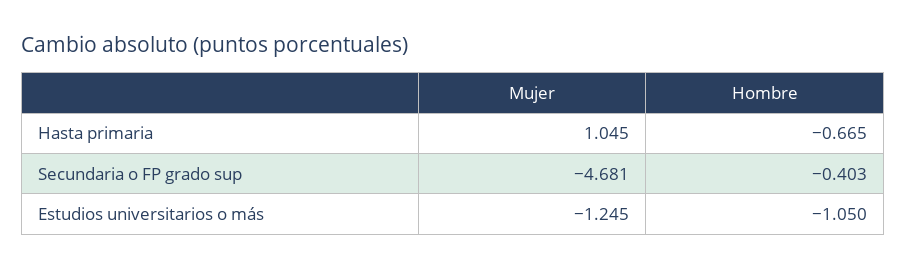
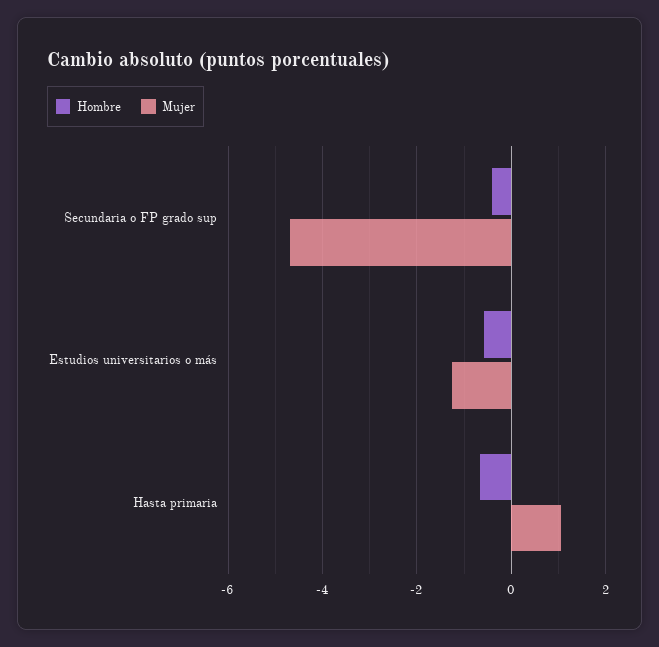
  {
    "Mujer": {
      "Hasta primaria": 1.045,
      "Secundaria o FP grado sup": -4.681,
      "Estudios universitarios o más": -1.245
    },
    "Hombre": {
      "Hasta primaria": -0.665,
      "Secundaria o FP grado sup": -0.403,
-     "Estudios universitarios o más": -1.05
+     "Estudios universitarios o más": -0.6
    }
  }

